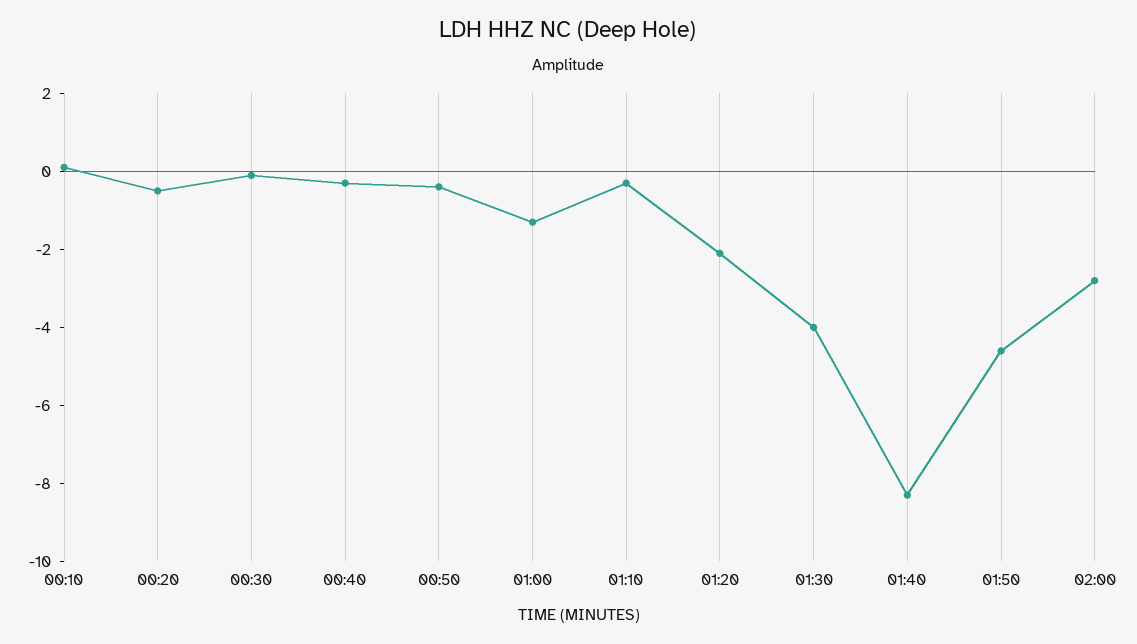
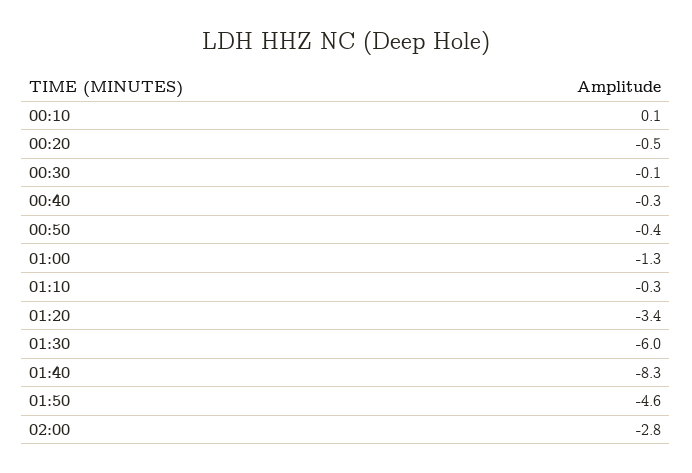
  {
    "00:10": 0.1,
    "00:20": -0.5,
    "00:30": -0.1,
    "00:40": -0.3,
    "00:50": -0.4,
    "01:00": -1.3,
    "01:10": -0.3,
-   "01:20": -2,
+   "01:20": -3.4,
-   "01:30": -4,
+   "01:30": -6,
    "01:40": -8.3,
    "01:50": -4.6,
    "02:00": -2.8
  }

